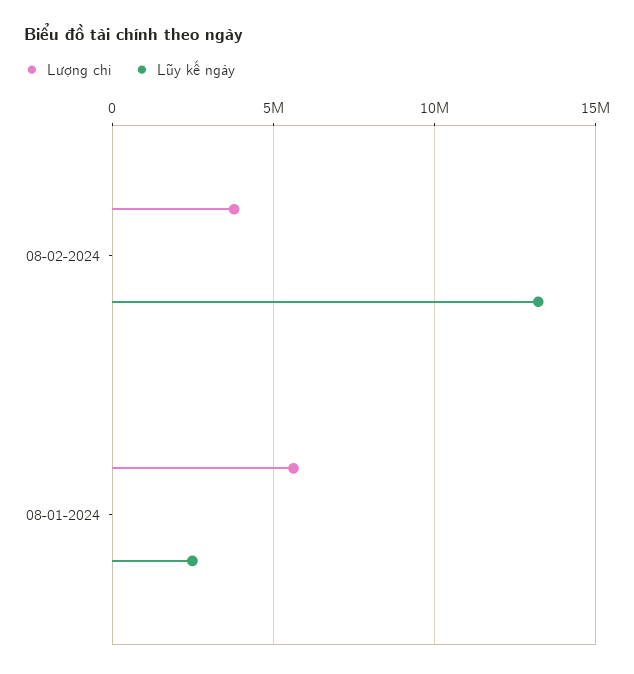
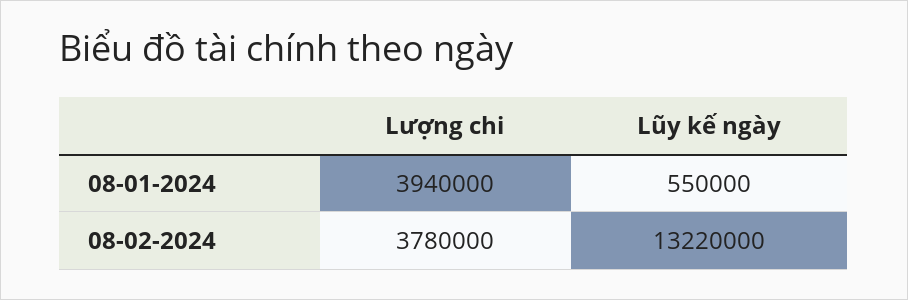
  {
    "Lượng chi": {
      "08-02-2024": 3780000,
-     "08-01-2024": 5500000
+     "08-01-2024": 3940000
    },
    "Lũy kế ngày": {
      "08-02-2024": 13220000,
-     "08-01-2024": 2500000
+     "08-01-2024": 550000
    }
  }

